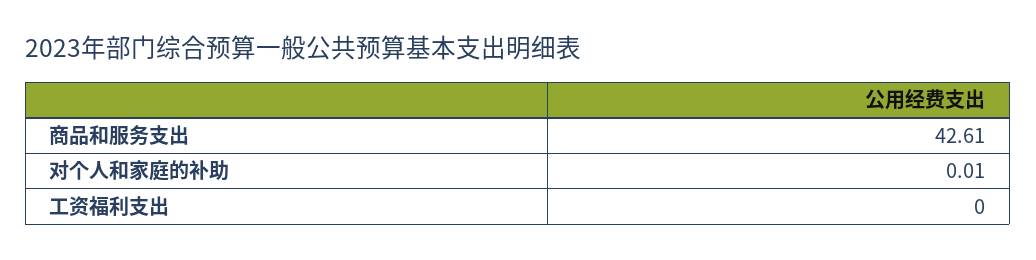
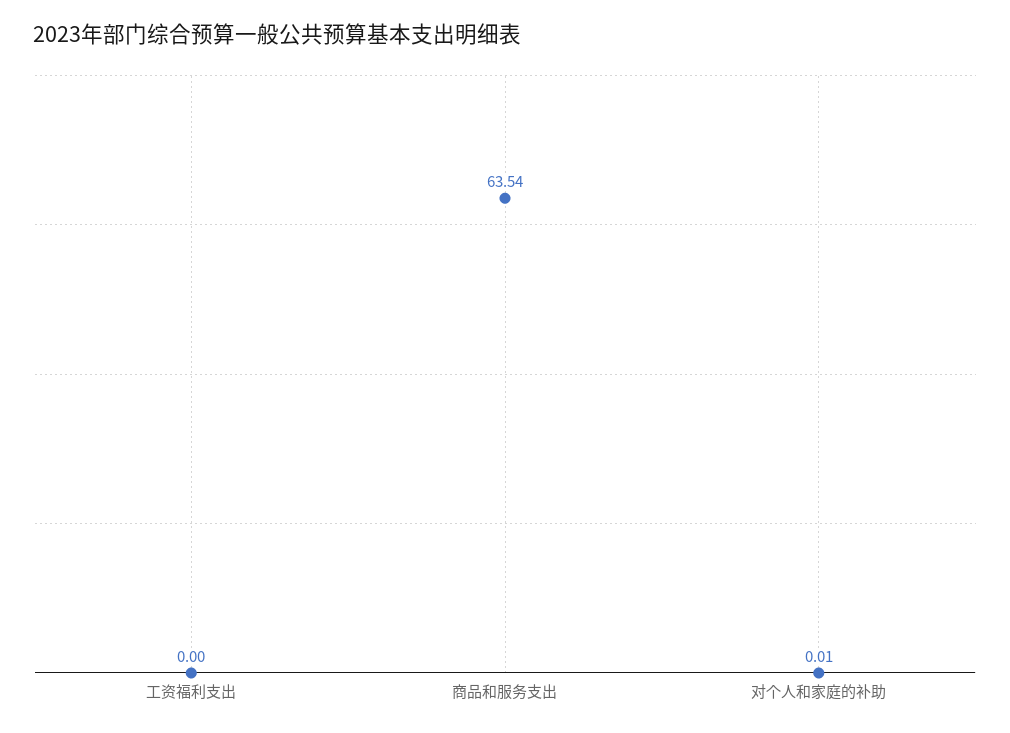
  {
-   "商品和服务支出": 42.61,
+   "商品和服务支出": 63.54,
    "对个人和家庭的补助": 0.01,
    "工资福利支出": 0
  }

